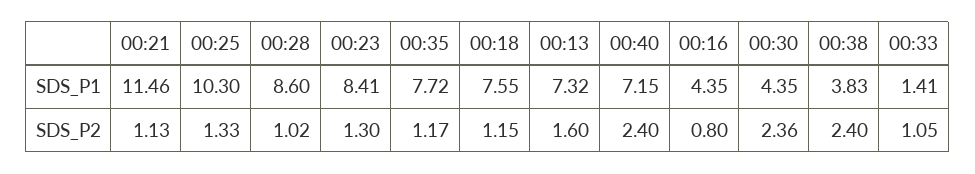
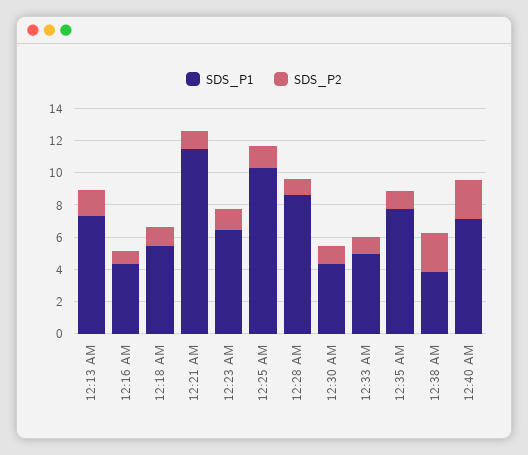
  {
    "SDS_P1": {
      "00:21": 11.46,
      "00:25": 10.3,
      "00:28": 8.6,
-     "00:23": 8.41,
+     "00:23": 6.5,
      "00:35": 7.72,
-     "00:18": 7.55,
+     "00:18": 5.5,
      "00:13": 7.32,
      "00:40": 7.15,
      "00:16": 4.35,
      "00:30": 4.35,
      "00:38": 3.83,
-     "00:33": 1.41
+     "00:33": 5
    },
    "SDS_P2": {
      "00:21": 1.13,
      "00:25": 1.33,
      "00:28": 1.02,
      "00:23": 1.3,
      "00:35": 1.17,
      "00:18": 1.15,
      "00:13": 1.6,
      "00:40": 2.4,
      "00:16": 0.8,
-     "00:30": 2.36,
+     "00:30": 1,
      "00:38": 2.4,
      "00:33": 1.05
    }
  }

